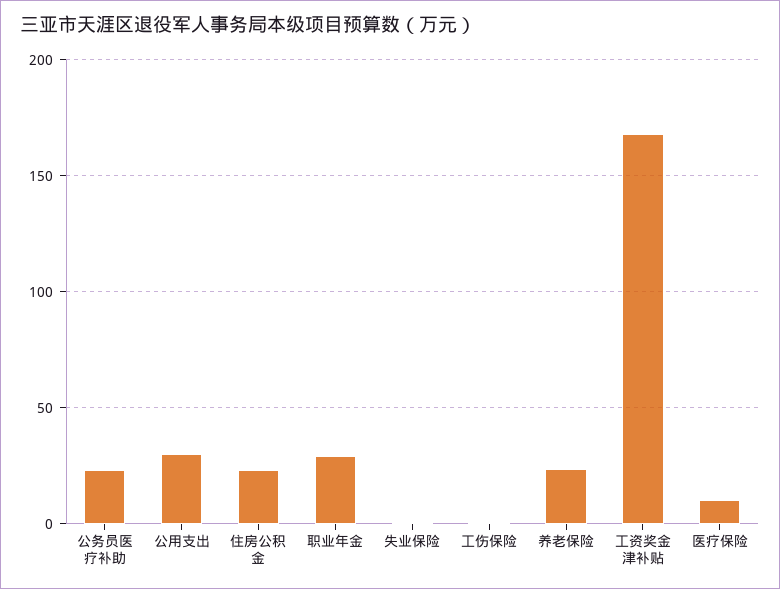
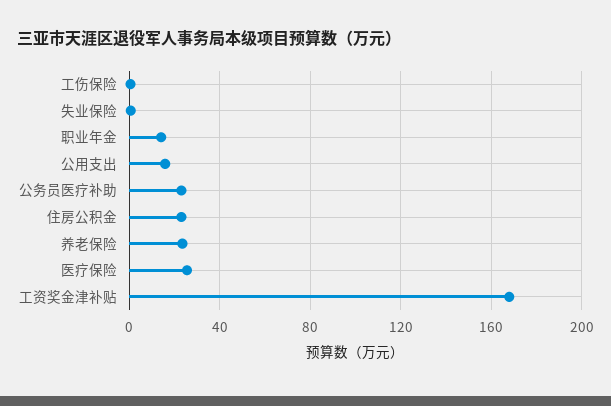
  {
    "公务员医疗补助": 25,
-   "公用支出": 30,
+   "公用支出": 15,
    "住房公积金": 25,
-   "职业年金": 30,
+   "职业年金": 15,
    "失业保险": 0,
    "工伤保险": 0,
    "养老保险": 25,
    "工资奖金津补贴": 170,
-   "医疗保险": 10
+   "医疗保险": 25
  }

